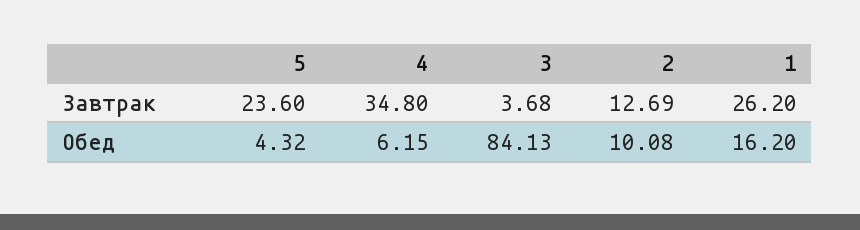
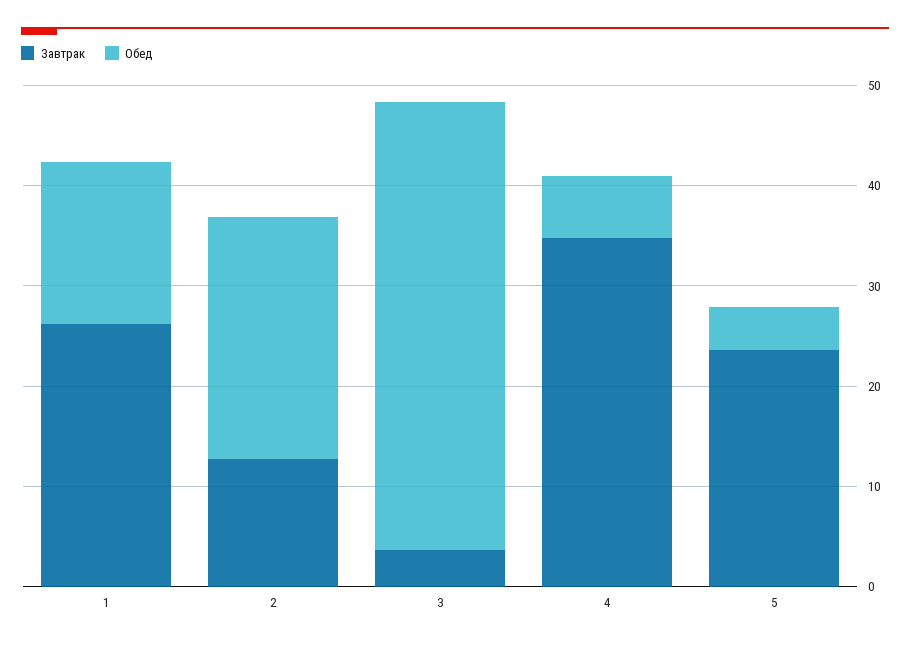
  {
    "Завтрак": {
      "5": 23.6,
      "4": 34.8,
      "3": 3.68,
      "2": 12.69,
      "1": 26.2
    },
    "Обед": {
      "5": 4.32,
      "4": 6.15,
-     "3": 84.13,
+     "3": 44,
-     "2": 10.08,
+     "2": 24,
      "1": 16.2
    }
  }

